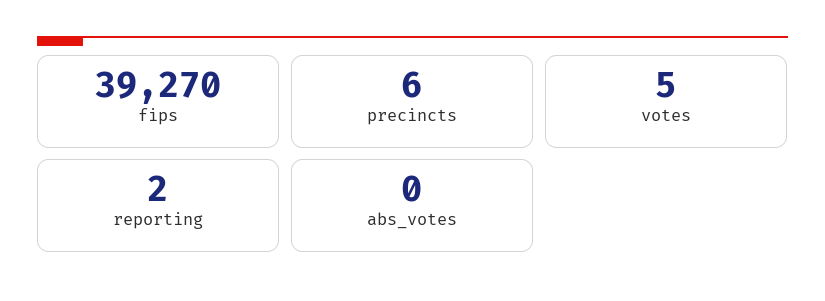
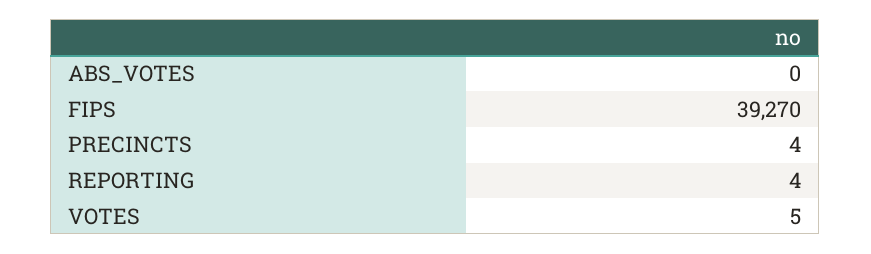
  {
    "fips": 39270,
-   "precincts": 6,
+   "precincts": 4,
    "votes": 5,
-   "reporting": 2,
+   "reporting": 4,
    "abs_votes": 0
  }

